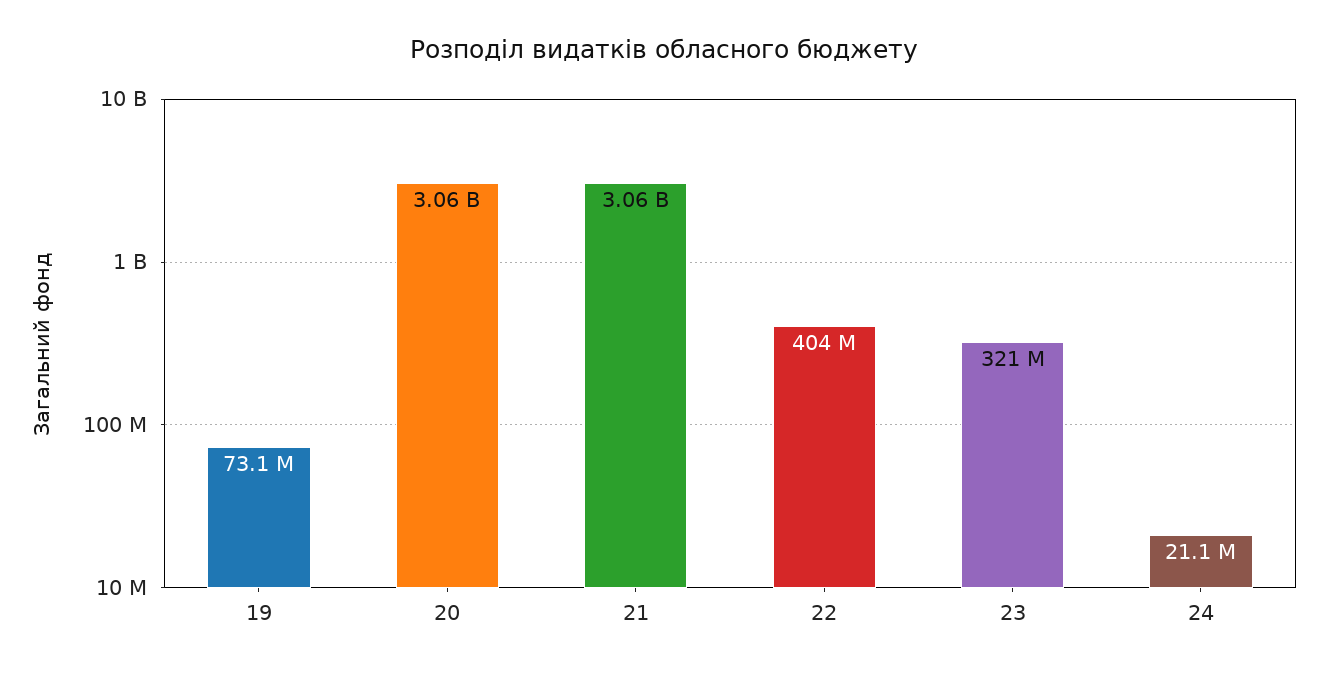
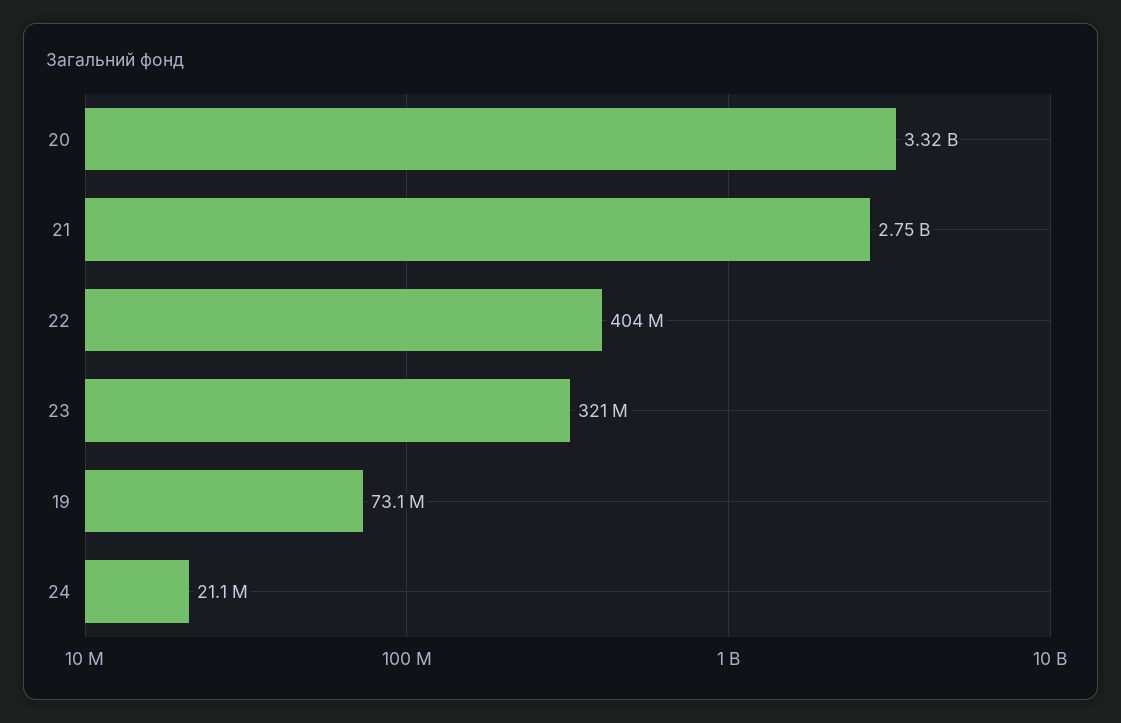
  {
    "19": 73100000,
-   "20": 3060000000,
+   "20": 3320000000,
-   "21": 3060000000,
+   "21": 2750000000,
    "22": 404000000,
    "23": 321000000,
    "24": 21100000
  }

